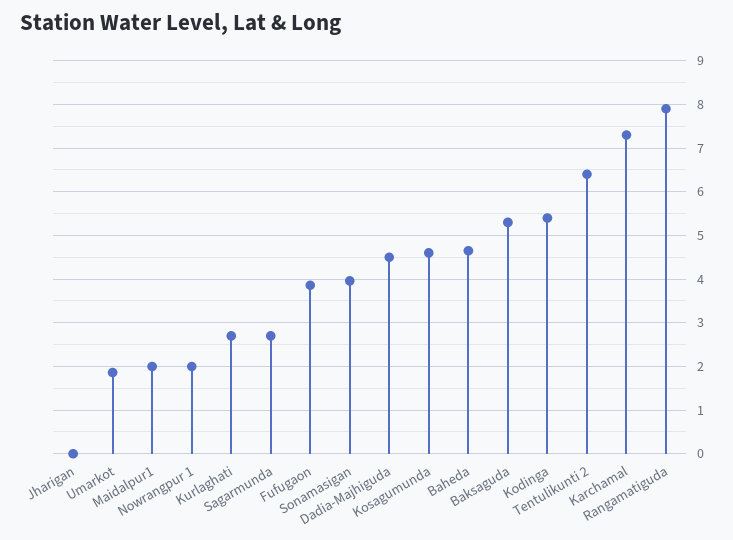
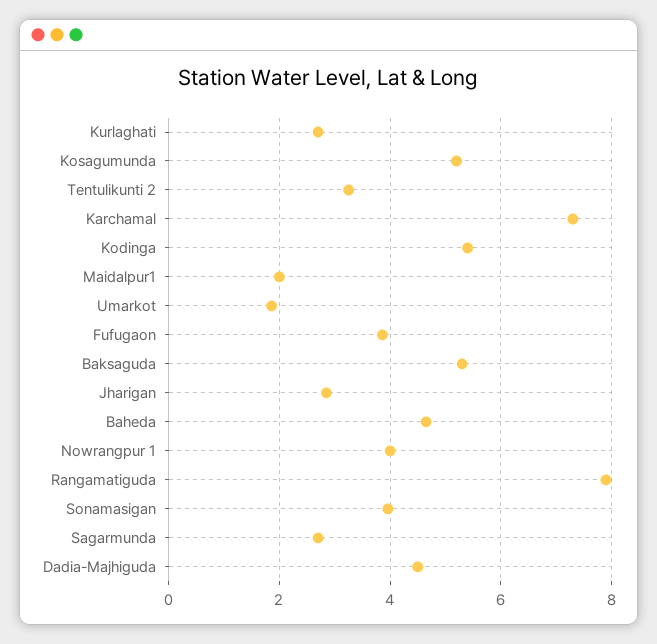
  {
-   "Jharigan": 0,
+   "Jharigan": 2.8,
    "Umarkot": 1.8,
    "Maidalpur1": 2,
-   "Nowrangpur 1": 2,
+   "Nowrangpur 1": 4,
    "Kurlaghati": 2.8,
    "Sagarmunda": 2.8,
    "Fufugaon": 3.8,
    "Sonamasigan": 4,
    "Dadia-Majhiguda": 4.6,
-   "Kosagumunda": 4.6,
+   "Kosagumunda": 5.2,
    "Baheda": 4.6,
    "Baksaguda": 5.4,
    "Kodinga": 5.4,
-   "Tentulikunti 2": 6.4,
+   "Tentulikunti 2": 3.2,
    "Karchamal": 7.4,
    "Rangamatiguda": 8
  }

